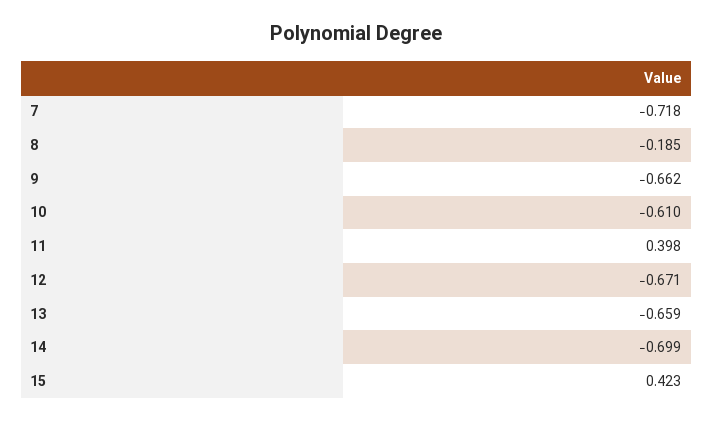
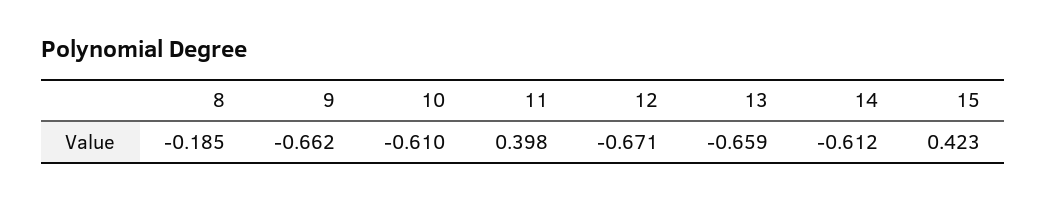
  {
-   "7": -0.718,
    "8": -0.185,
    "9": -0.662,
    "10": -0.61,
    "11": 0.398,
    "12": -0.671,
    "13": -0.659,
-   "14": -0.699,
+   "14": -0.612,
    "15": 0.423
  }

